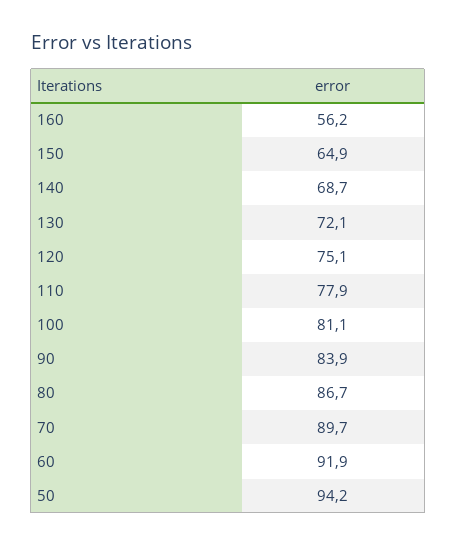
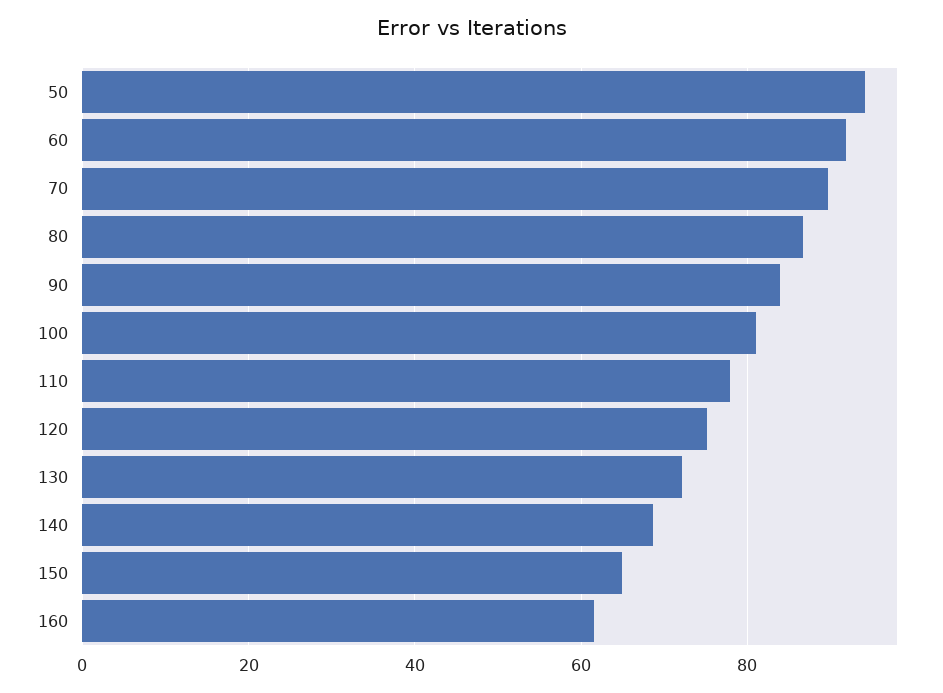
  {
-   "160": 56.2,
+   "160": 62,
    "150": 64.9,
    "140": 68.7,
    "130": 72.1,
    "120": 75.1,
    "110": 77.9,
    "100": 81.1,
    "90": 83.9,
    "80": 86.7,
    "70": 89.7,
    "60": 91.9,
    "50": 94.2
  }

